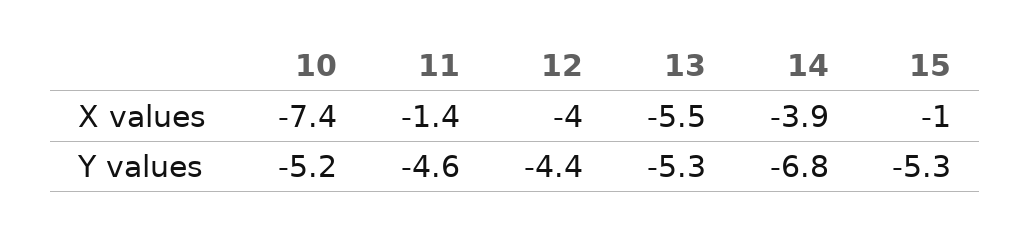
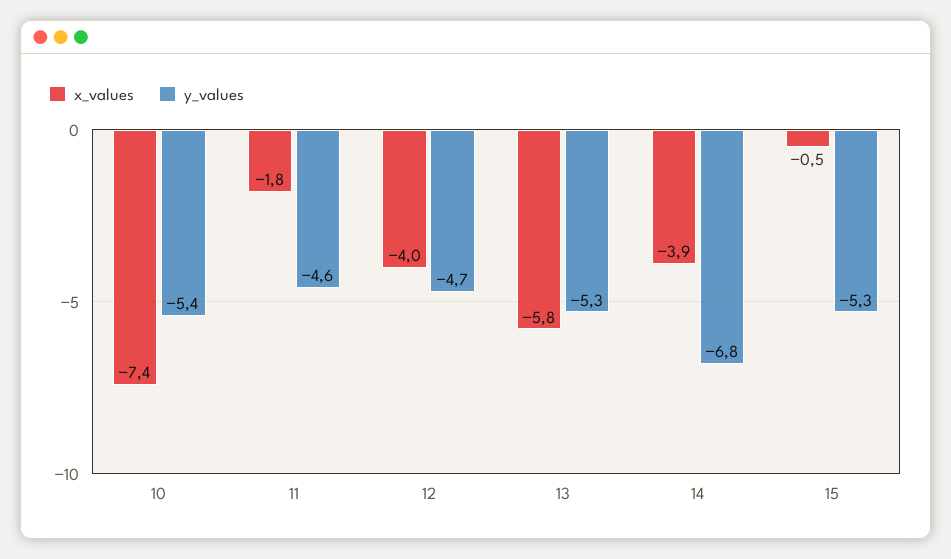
  {
    "X values": {
      "10": -7.4,
-     "11": -1.4,
+     "11": -1.8,
      "12": -4,
-     "13": -5.5,
+     "13": -5.8,
      "14": -3.9,
-     "15": -1
+     "15": -0.5
    },
    "Y values": {
-     "10": -5.2,
+     "10": -5.4,
      "11": -4.6,
-     "12": -4.4,
+     "12": -4.7,
      "13": -5.3,
      "14": -6.8,
      "15": -5.3
    }
  }

